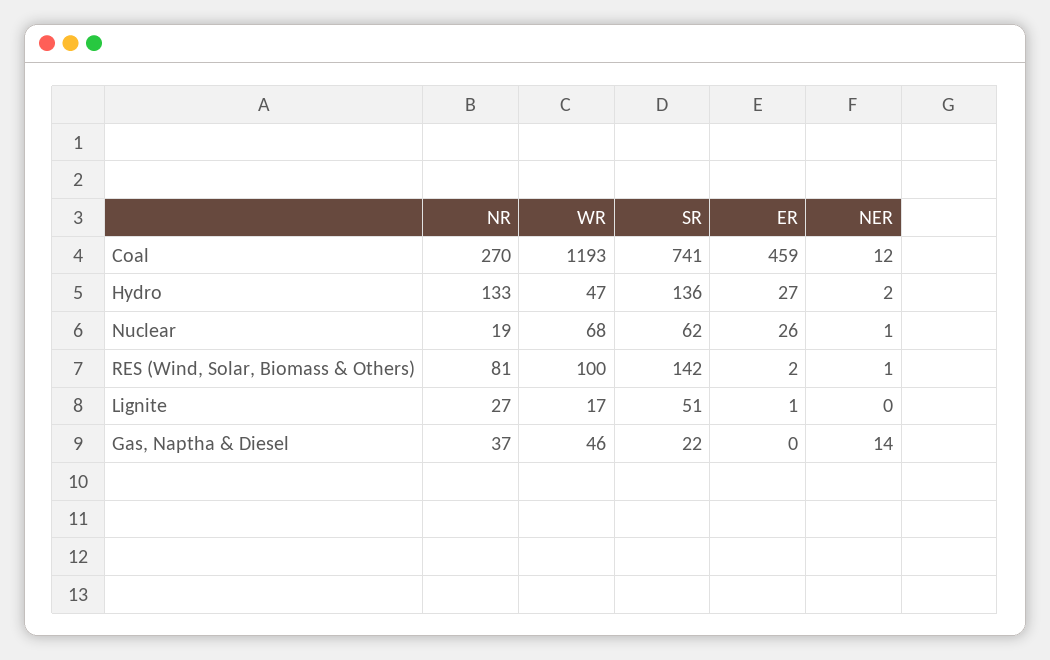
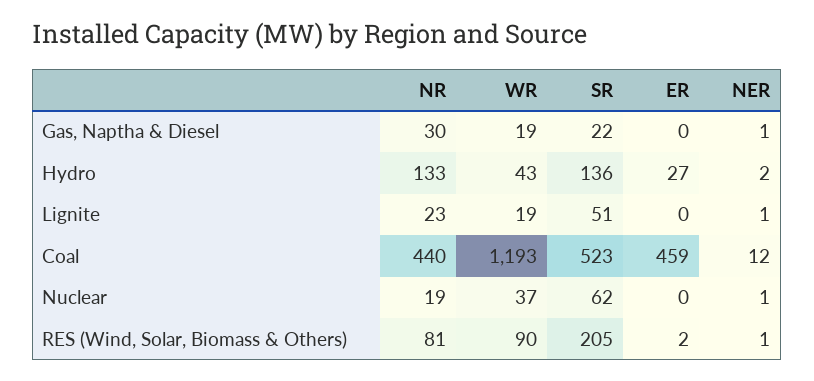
  {
    "NR": {
-     "Coal": 270,
+     "Coal": 440,
      "Hydro": 133,
      "Nuclear": 19,
      "RES (Wind, Solar, Biomass & Others)": 81,
-     "Lignite": 27,
+     "Lignite": 23,
-     "Gas, Naptha & Diesel": 37
+     "Gas, Naptha & Diesel": 30
    },
    "WR": {
      "Coal": 1193,
-     "Hydro": 47,
+     "Hydro": 43,
-     "Nuclear": 68,
+     "Nuclear": 37,
-     "RES (Wind, Solar, Biomass & Others)": 100,
+     "RES (Wind, Solar, Biomass & Others)": 90,
-     "Lignite": 17,
+     "Lignite": 19,
-     "Gas, Naptha & Diesel": 46
+     "Gas, Naptha & Diesel": 19
    },
    "SR": {
-     "Coal": 741,
+     "Coal": 523,
      "Hydro": 136,
      "Nuclear": 62,
-     "RES (Wind, Solar, Biomass & Others)": 142,
+     "RES (Wind, Solar, Biomass & Others)": 205,
      "Lignite": 51,
      "Gas, Naptha & Diesel": 22
    },
    "ER": {
      "Coal": 459,
      "Hydro": 27,
-     "Nuclear": 26,
+     "Nuclear": 0,
      "RES (Wind, Solar, Biomass & Others)": 2,
-     "Lignite": 1,
+     "Lignite": 0,
      "Gas, Naptha & Diesel": 0
    },
    "NER": {
      "Coal": 12,
      "Hydro": 2,
      "Nuclear": 1,
      "RES (Wind, Solar, Biomass & Others)": 1,
-     "Lignite": 0,
+     "Lignite": 1,
-     "Gas, Naptha & Diesel": 14
+     "Gas, Naptha & Diesel": 1
    }
  }

